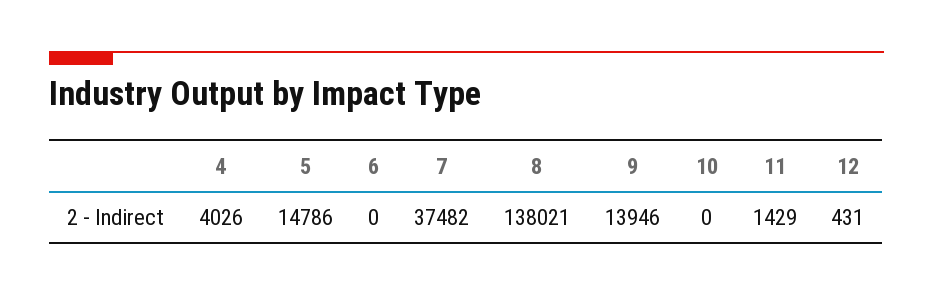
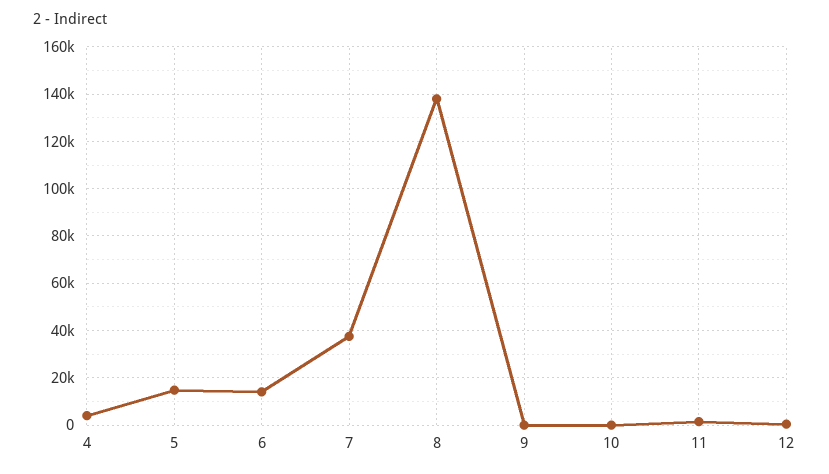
  {
    "4": 4026,
    "5": 14786,
-   "6": 0,
+   "6": 15000,
    "7": 37482,
    "8": 138021,
-   "9": 13946,
+   "9": 0,
    "10": 0,
    "11": 1429,
    "12": 431
  }

